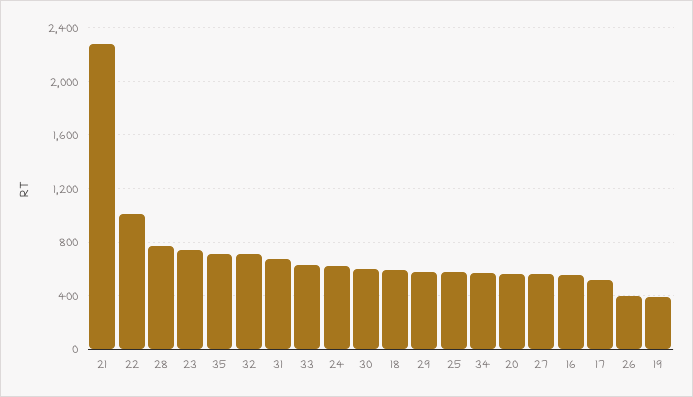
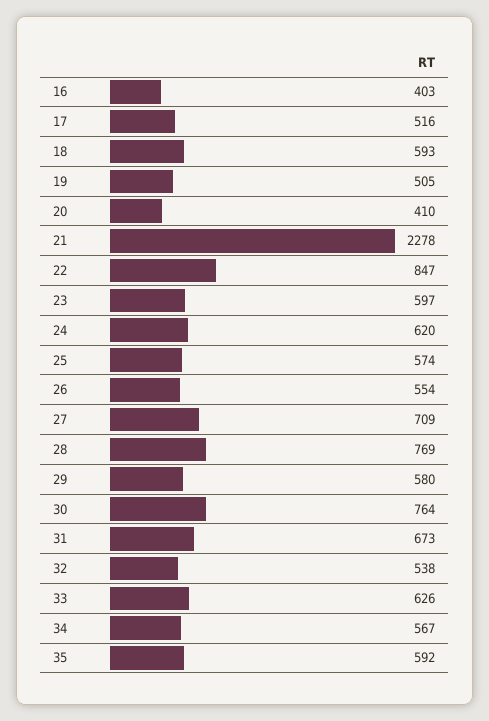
  {
    "21": 2278,
-   "22": 1000,
+   "22": 847,
    "28": 769,
-   "23": 750,
+   "23": 597,
-   "35": 700,
+   "35": 592,
-   "32": 700,
+   "32": 538,
    "31": 673,
    "33": 626,
    "24": 620,
-   "30": 600,
+   "30": 764,
    "18": 593,
    "29": 580,
    "25": 574,
    "34": 567,
-   "20": 550,
+   "20": 410,
-   "27": 550,
+   "27": 709,
-   "16": 550,
+   "16": 403,
    "17": 516,
-   "26": 400,
+   "26": 554,
-   "19": 400
+   "19": 505
  }

